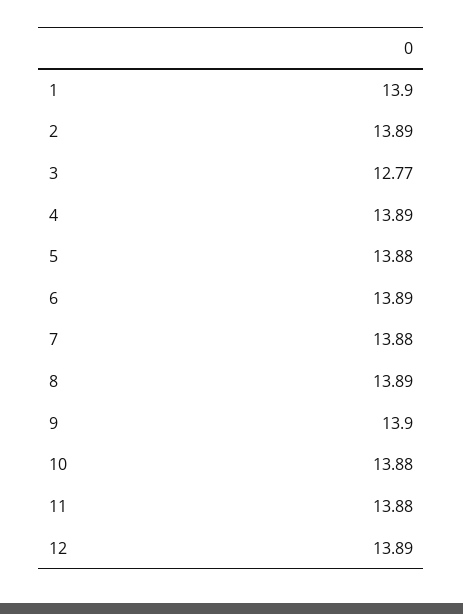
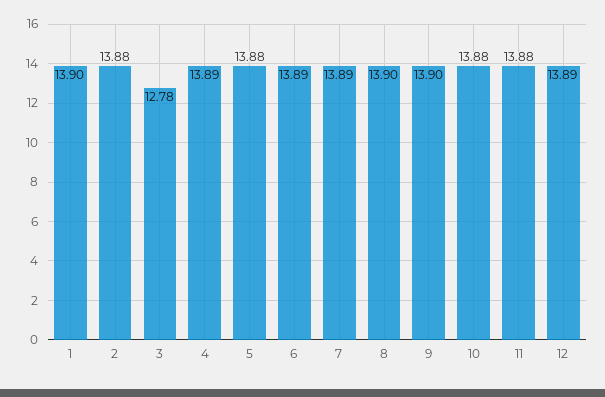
  {
    "1": 13.9,
-   "2": 13.89,
+   "2": 13.88,
-   "3": 12.77,
+   "3": 12.78,
    "4": 13.89,
    "5": 13.88,
    "6": 13.89,
-   "7": 13.88,
+   "7": 13.89,
-   "8": 13.89,
+   "8": 13.9,
    "9": 13.9,
    "10": 13.88,
    "11": 13.88,
    "12": 13.89
  }

